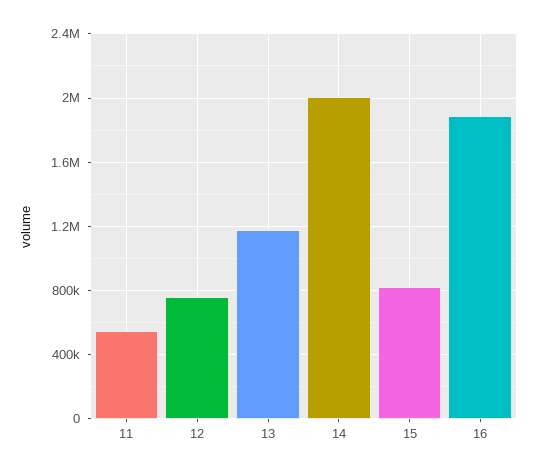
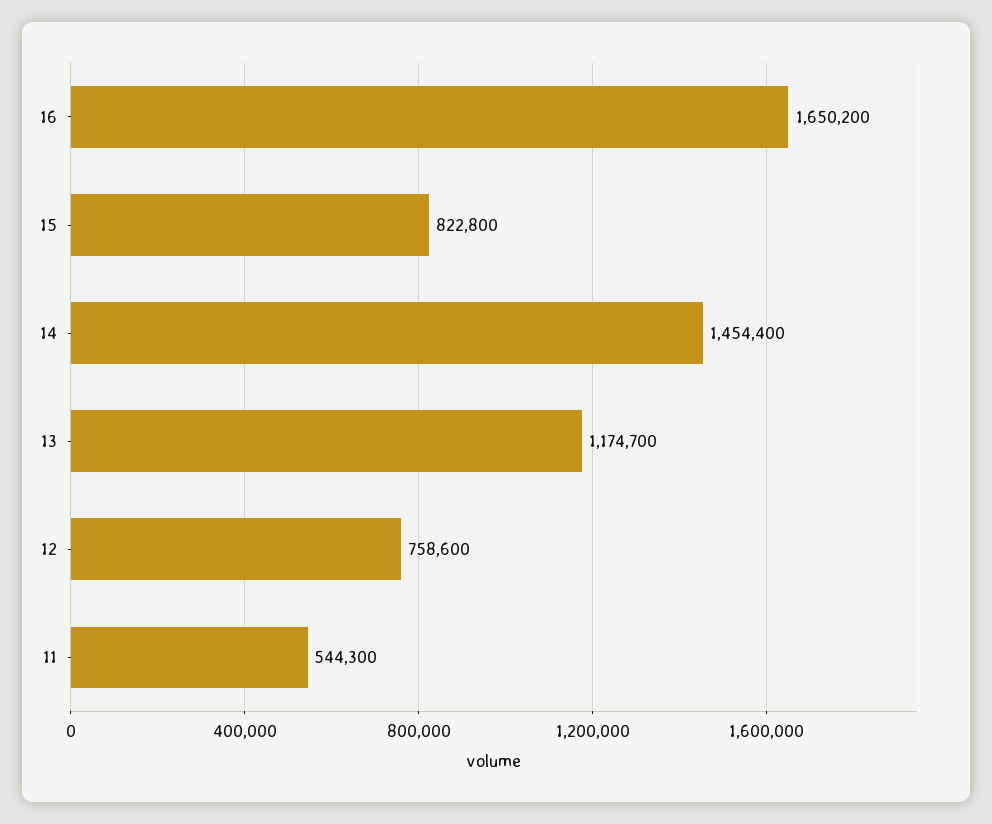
  {
    "11": 544300,
    "12": 758600,
    "13": 1174700,
-   "14": 2000000,
+   "14": 1454400,
    "15": 822800,
-   "16": 1900000
+   "16": 1650200
  }

